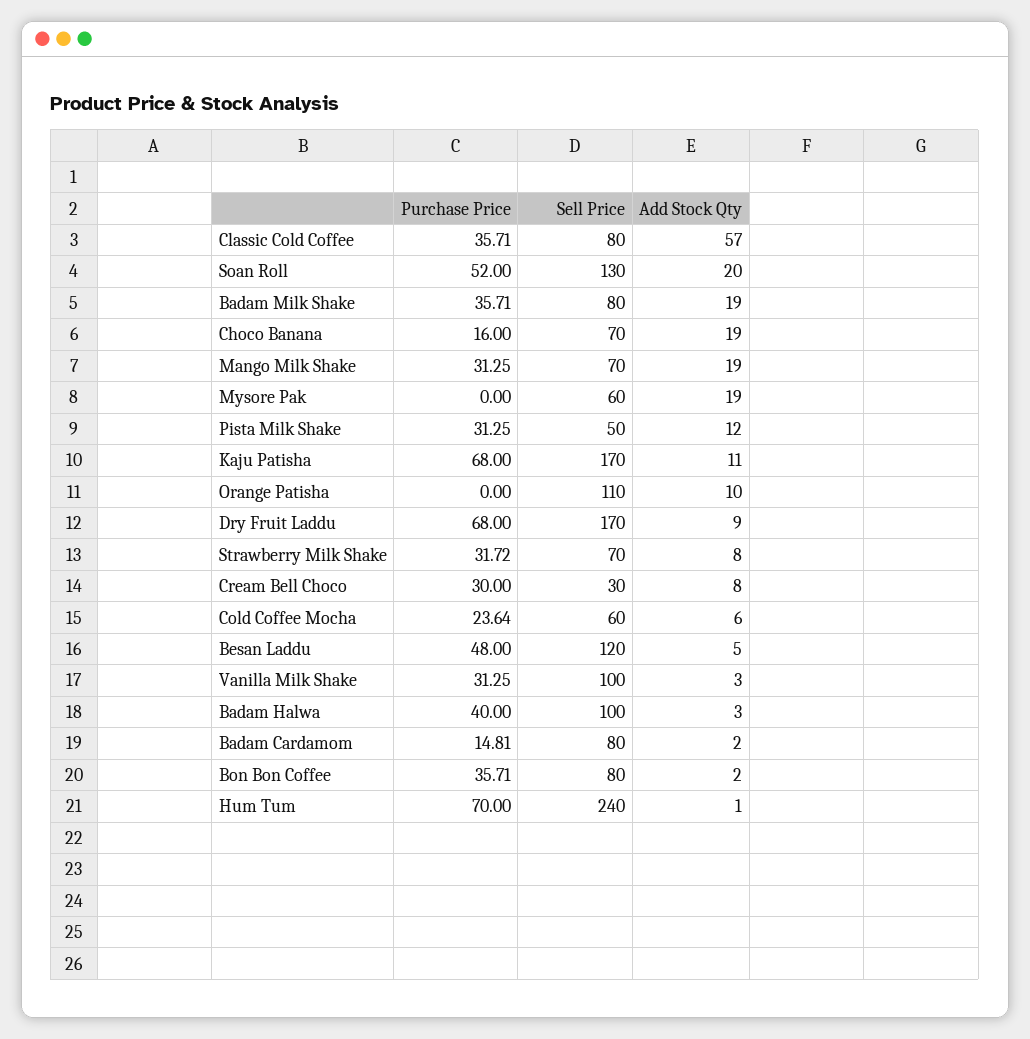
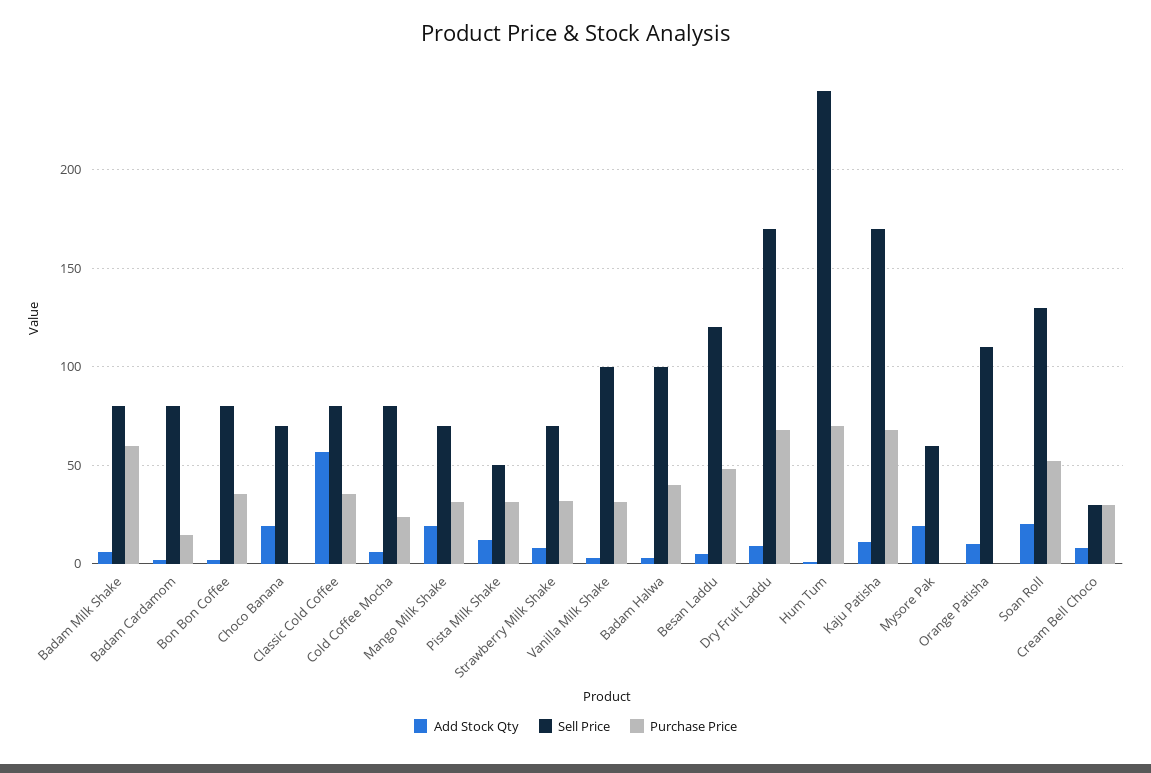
  {
    "Purchase Price": {
      "Classic Cold Coffee": 35.71,
      "Soan Roll": 52,
-     "Badam Milk Shake": 35.71,
+     "Badam Milk Shake": 60,
-     "Choco Banana": 16,
+     "Choco Banana": 0,
      "Mango Milk Shake": 31.25,
      "Mysore Pak": 0,
      "Pista Milk Shake": 31.25,
      "Kaju Patisha": 68,
      "Orange Patisha": 0,
      "Dry Fruit Laddu": 68,
      "Strawberry Milk Shake": 31.72,
      "Cream Bell Choco": 30,
      "Cold Coffee Mocha": 23.64,
      "Besan Laddu": 48,
      "Vanilla Milk Shake": 31.25,
      "Badam Halwa": 40,
      "Badam Cardamom": 14.81,
      "Bon Bon Coffee": 35.71,
      "Hum Tum": 70
    },
    "Sell Price": {
      "Classic Cold Coffee": 80,
      "Soan Roll": 130,
      "Badam Milk Shake": 80,
      "Choco Banana": 70,
      "Mango Milk Shake": 70,
      "Mysore Pak": 60,
      "Pista Milk Shake": 50,
      "Kaju Patisha": 170,
      "Orange Patisha": 110,
      "Dry Fruit Laddu": 170,
      "Strawberry Milk Shake": 70,
      "Cream Bell Choco": 30,
-     "Cold Coffee Mocha": 60,
+     "Cold Coffee Mocha": 80,
      "Besan Laddu": 120,
      "Vanilla Milk Shake": 100,
      "Badam Halwa": 100,
      "Badam Cardamom": 80,
      "Bon Bon Coffee": 80,
      "Hum Tum": 240
    },
    "Add Stock Qty": {
      "Classic Cold Coffee": 57,
      "Soan Roll": 20,
-     "Badam Milk Shake": 19,
+     "Badam Milk Shake": 5,
      "Choco Banana": 19,
      "Mango Milk Shake": 19,
      "Mysore Pak": 19,
      "Pista Milk Shake": 12,
      "Kaju Patisha": 11,
      "Orange Patisha": 10,
      "Dry Fruit Laddu": 9,
      "Strawberry Milk Shake": 8,
      "Cream Bell Choco": 8,
      "Cold Coffee Mocha": 6,
      "Besan Laddu": 5,
      "Vanilla Milk Shake": 3,
      "Badam Halwa": 3,
      "Badam Cardamom": 2,
      "Bon Bon Coffee": 2,
      "Hum Tum": 1
    }
  }

